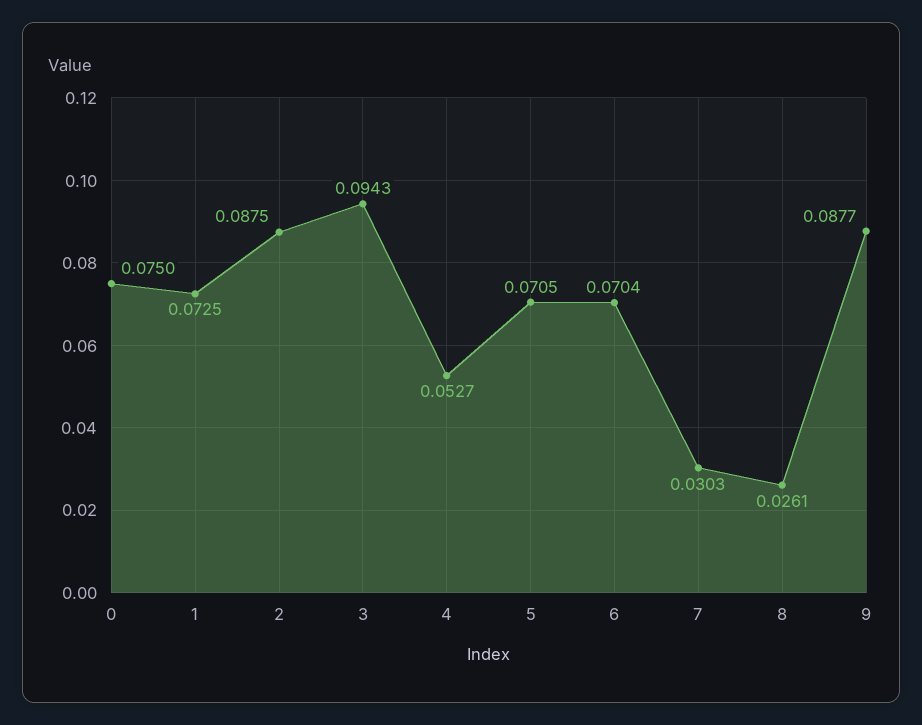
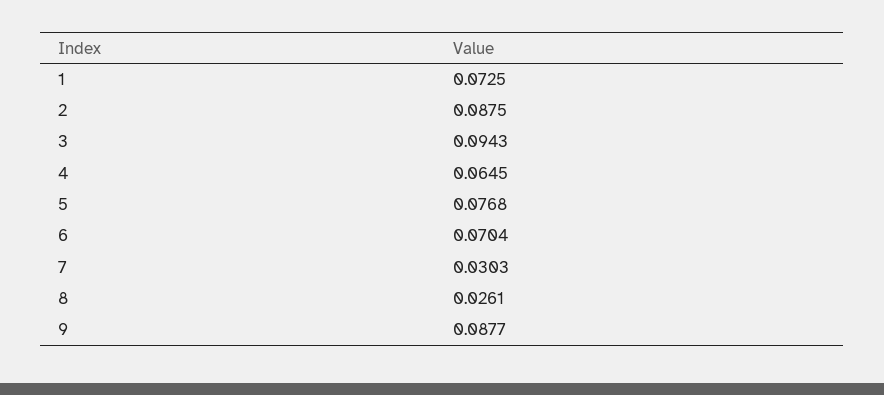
  {
-   "0": 0.075,
    "1": 0.0725,
    "2": 0.0875,
    "3": 0.0943,
-   "4": 0.0527,
+   "4": 0.0645,
-   "5": 0.0705,
+   "5": 0.0768,
    "6": 0.0704,
    "7": 0.0303,
    "8": 0.0261,
    "9": 0.0877
  }

